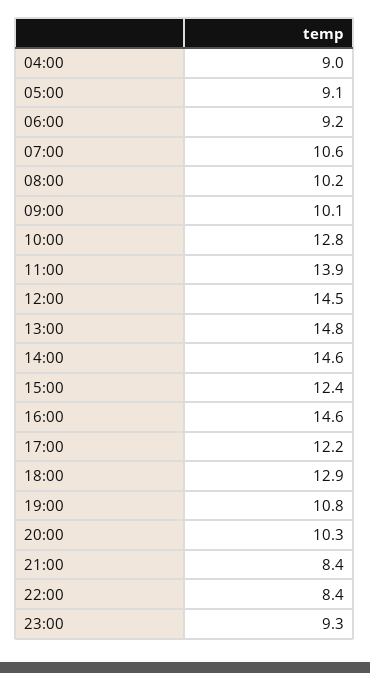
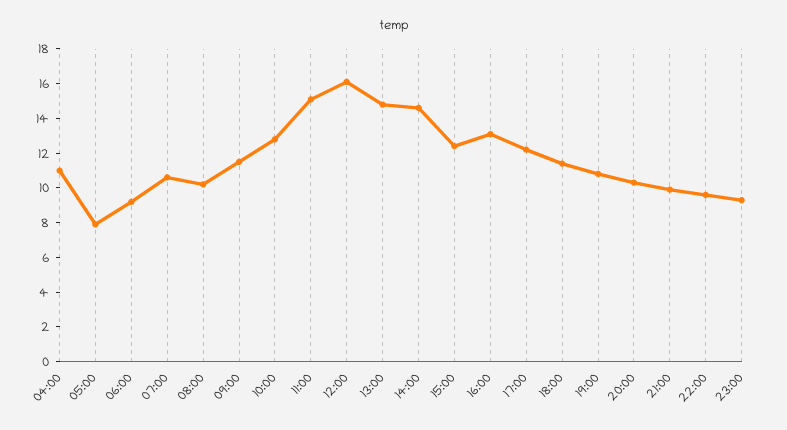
  {
-   "04:00": 9,
+   "04:00": 11,
-   "05:00": 9.1,
+   "05:00": 8,
    "06:00": 9.2,
    "07:00": 10.6,
    "08:00": 10.2,
-   "09:00": 10.1,
+   "09:00": 11.5,
    "10:00": 12.8,
-   "11:00": 13.9,
+   "11:00": 15,
-   "12:00": 14.5,
+   "12:00": 16,
    "13:00": 14.8,
    "14:00": 14.6,
    "15:00": 12.4,
-   "16:00": 14.6,
+   "16:00": 13,
    "17:00": 12.2,
-   "18:00": 12.9,
+   "18:00": 11.5,
    "19:00": 10.8,
    "20:00": 10.3,
-   "21:00": 8.4,
+   "21:00": 10,
-   "22:00": 8.4,
+   "22:00": 9.5,
    "23:00": 9.3
  }

